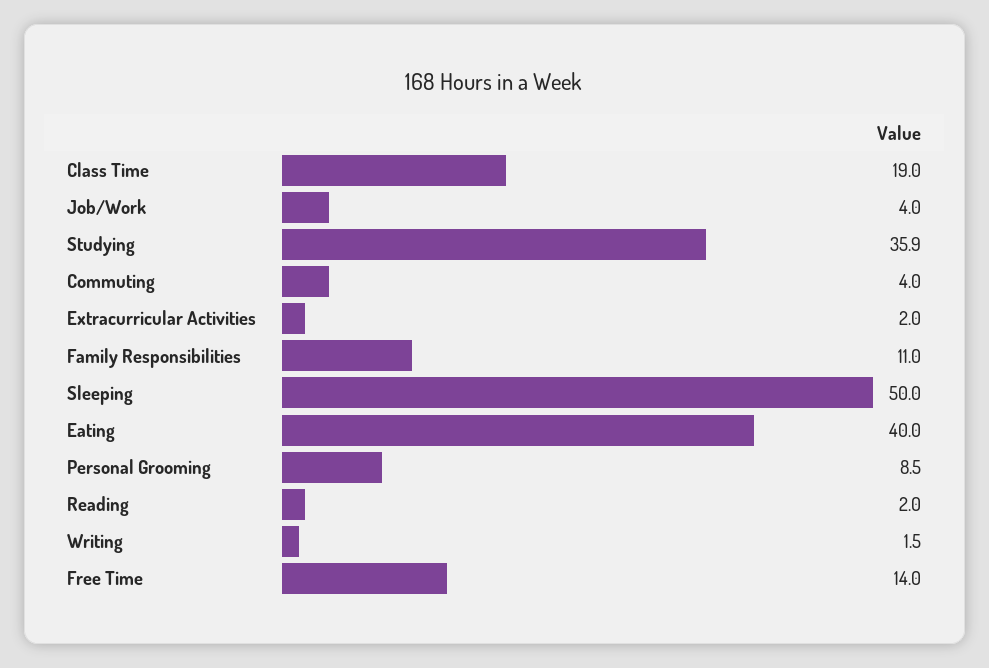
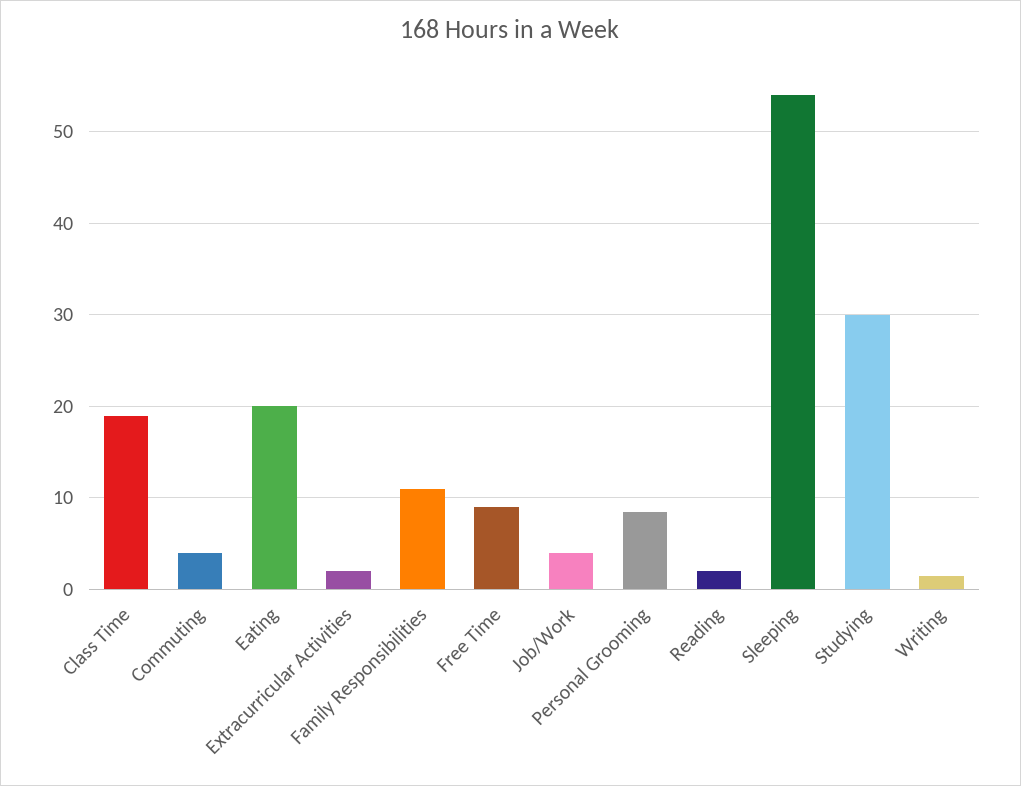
  {
    "Class Time": 19,
    "Job/Work": 4,
-   "Studying": 35.9,
+   "Studying": 30,
    "Commuting": 4,
    "Extracurricular Activities": 2,
    "Family Responsibilities": 11,
-   "Sleeping": 50,
+   "Sleeping": 54,
-   "Eating": 40,
+   "Eating": 20,
    "Personal Grooming": 8.5,
    "Reading": 2,
    "Writing": 1.5,
-   "Free Time": 14
+   "Free Time": 9
  }

